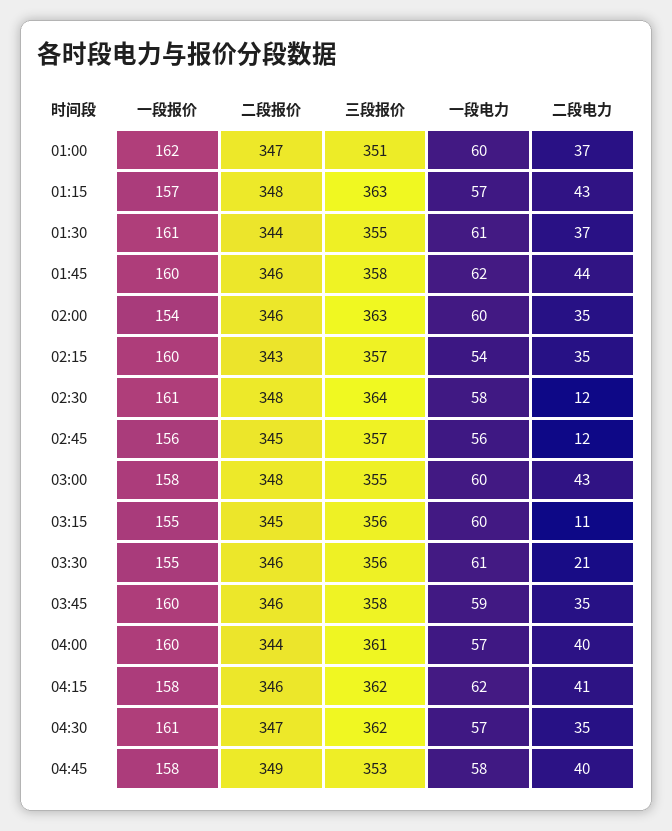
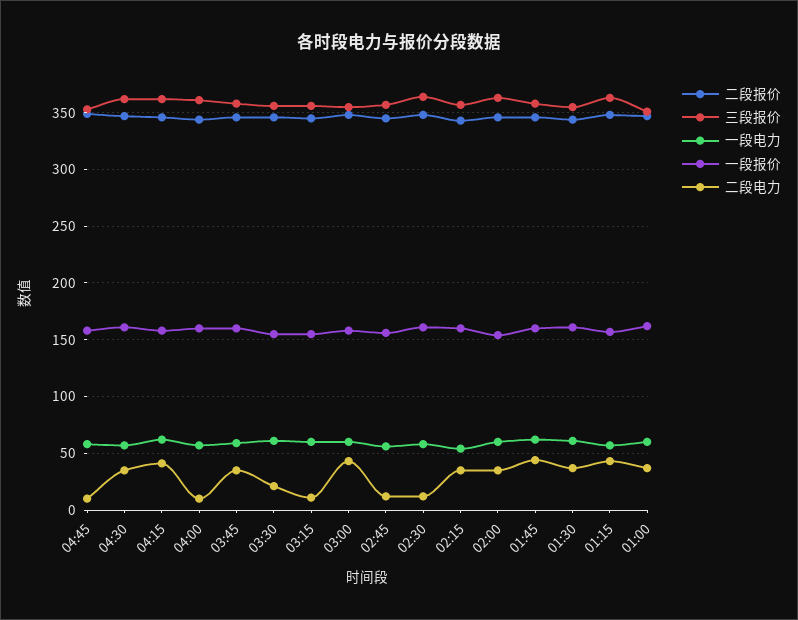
  {
    "一段报价": {
      "01:00": 162,
      "01:15": 157,
      "01:30": 161,
      "01:45": 160,
      "02:00": 154,
      "02:15": 160,
      "02:30": 161,
      "02:45": 156,
      "03:00": 158,
      "03:15": 155,
      "03:30": 155,
      "03:45": 160,
      "04:00": 160,
      "04:15": 158,
      "04:30": 161,
      "04:45": 158
    },
    "二段报价": {
      "01:00": 347,
      "01:15": 348,
      "01:30": 344,
      "01:45": 346,
      "02:00": 346,
      "02:15": 343,
      "02:30": 348,
      "02:45": 345,
      "03:00": 348,
      "03:15": 345,
      "03:30": 346,
      "03:45": 346,
      "04:00": 344,
      "04:15": 346,
      "04:30": 347,
      "04:45": 349
    },
    "三段报价": {
      "01:00": 351,
      "01:15": 363,
      "01:30": 355,
      "01:45": 358,
      "02:00": 363,
      "02:15": 357,
      "02:30": 364,
      "02:45": 357,
      "03:00": 355,
      "03:15": 356,
      "03:30": 356,
      "03:45": 358,
      "04:00": 361,
      "04:15": 362,
      "04:30": 362,
      "04:45": 353
    },
    "一段电力": {
      "01:00": 60,
      "01:15": 57,
      "01:30": 61,
      "01:45": 62,
      "02:00": 60,
      "02:15": 54,
      "02:30": 58,
      "02:45": 56,
      "03:00": 60,
      "03:15": 60,
      "03:30": 61,
      "03:45": 59,
      "04:00": 57,
      "04:15": 62,
      "04:30": 57,
      "04:45": 58
    },
    "二段电力": {
      "01:00": 37,
      "01:15": 43,
      "01:30": 37,
      "01:45": 44,
      "02:00": 35,
      "02:15": 35,
      "02:30": 12,
      "02:45": 12,
      "03:00": 43,
      "03:15": 11,
      "03:30": 21,
      "03:45": 35,
-     "04:00": 40,
+     "04:00": 10,
      "04:15": 41,
      "04:30": 35,
-     "04:45": 40
+     "04:45": 10
    }
  }

